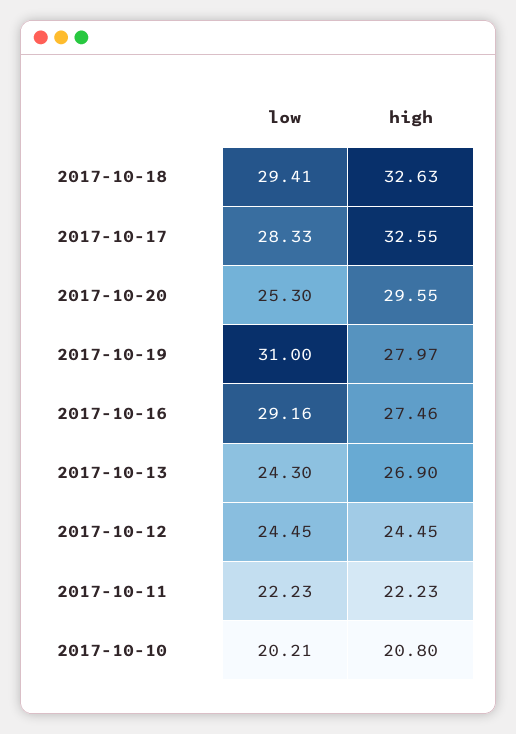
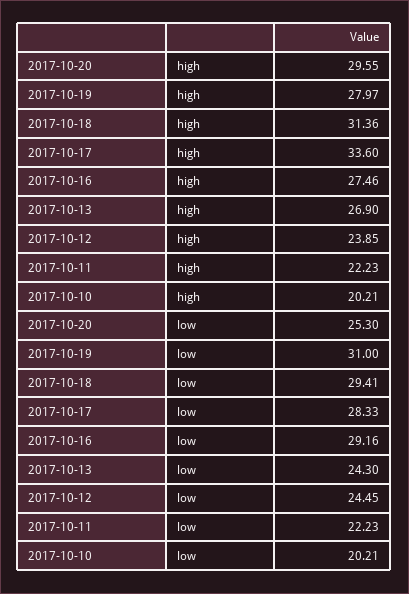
  {
    "low": {
      "2017-10-18": 29.41,
      "2017-10-17": 28.33,
      "2017-10-20": 25.3,
      "2017-10-19": 31,
      "2017-10-16": 29.16,
      "2017-10-13": 24.3,
      "2017-10-12": 24.45,
      "2017-10-11": 22.23,
      "2017-10-10": 20.21
    },
    "high": {
-     "2017-10-18": 32.63,
+     "2017-10-18": 31.36,
-     "2017-10-17": 32.55,
+     "2017-10-17": 33.6,
      "2017-10-20": 29.55,
      "2017-10-19": 27.97,
      "2017-10-16": 27.46,
      "2017-10-13": 26.9,
-     "2017-10-12": 24.45,
+     "2017-10-12": 23.85,
      "2017-10-11": 22.23,
-     "2017-10-10": 20.8
+     "2017-10-10": 20.21
    }
  }

